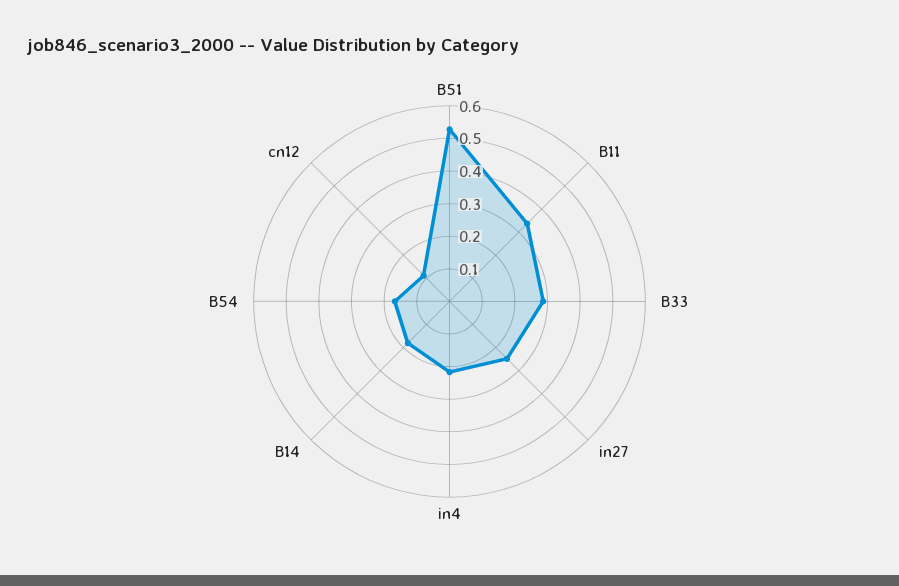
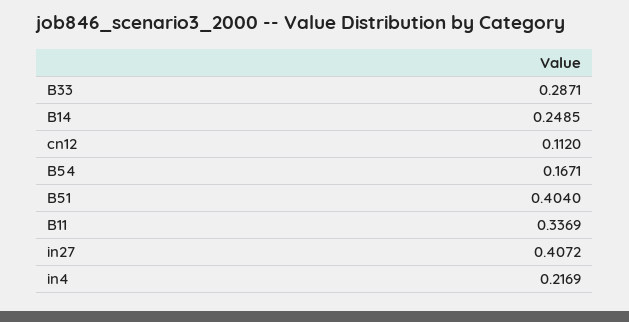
  {
-   "B51": 0.525,
+   "B51": 0.404,
    "B11": 0.3369,
    "B33": 0.2871,
-   "in27": 0.25,
+   "in27": 0.4072,
    "in4": 0.2169,
-   "B14": 0.175,
+   "B14": 0.2485,
    "B54": 0.1671,
    "cn12": 0.112
  }

